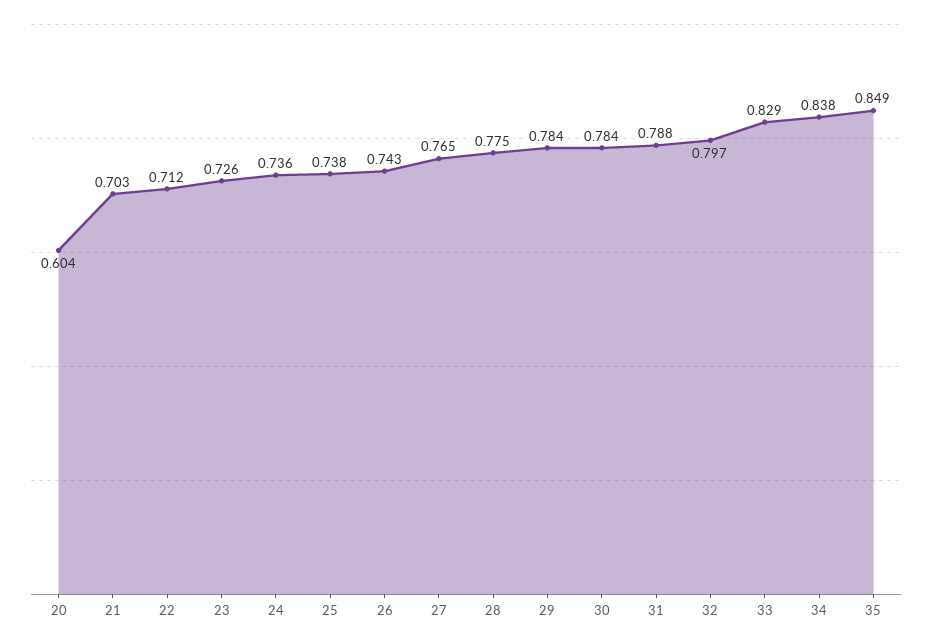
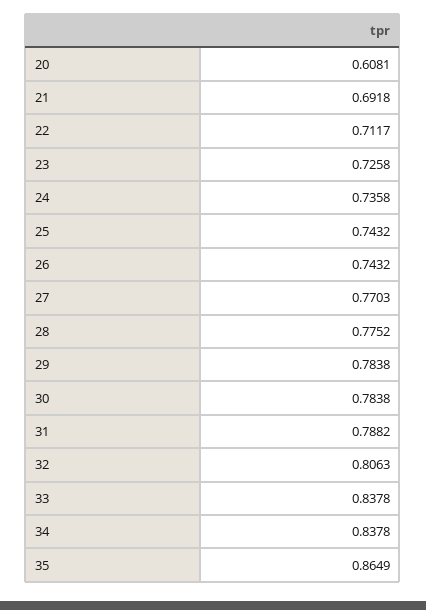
  {
-   "20": 0.604,
+   "20": 0.6081,
-   "21": 0.703,
+   "21": 0.6918,
    "22": 0.7117,
    "23": 0.7258,
    "24": 0.7358,
-   "25": 0.738,
+   "25": 0.7432,
    "26": 0.7432,
-   "27": 0.765,
+   "27": 0.7703,
    "28": 0.7752,
    "29": 0.7838,
    "30": 0.7838,
    "31": 0.7882,
-   "32": 0.797,
+   "32": 0.8063,
-   "33": 0.829,
+   "33": 0.8378,
    "34": 0.8378,
-   "35": 0.849
+   "35": 0.8649
  }

